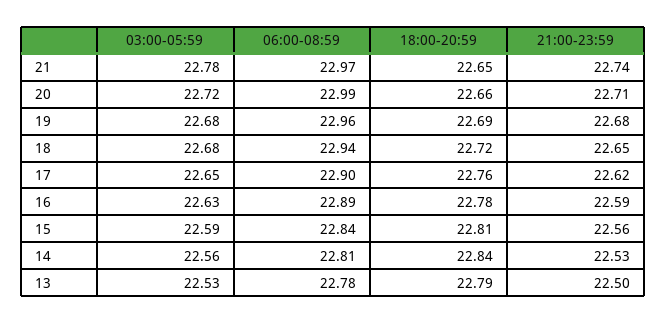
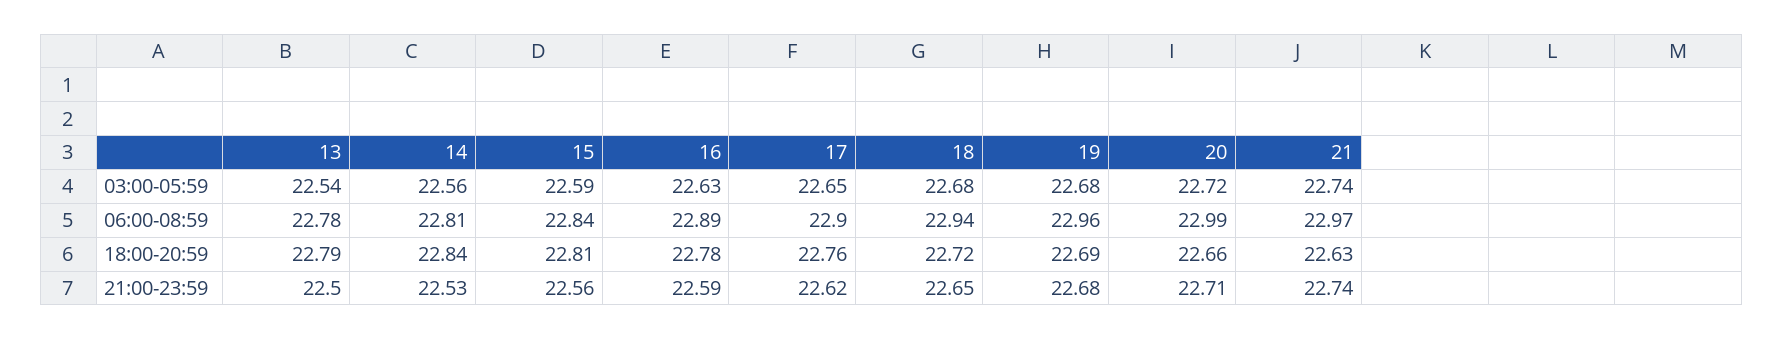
  {
    "03:00-05:59": {
-     "21": 22.78,
+     "21": 22.74,
      "20": 22.72,
      "19": 22.68,
      "18": 22.68,
      "17": 22.65,
      "16": 22.63,
      "15": 22.59,
      "14": 22.56,
-     "13": 22.53
+     "13": 22.54
    },
    "06:00-08:59": {
      "21": 22.97,
      "20": 22.99,
      "19": 22.96,
      "18": 22.94,
      "17": 22.9,
      "16": 22.89,
      "15": 22.84,
      "14": 22.81,
      "13": 22.78
    },
    "18:00-20:59": {
-     "21": 22.65,
+     "21": 22.63,
      "20": 22.66,
      "19": 22.69,
      "18": 22.72,
      "17": 22.76,
      "16": 22.78,
      "15": 22.81,
      "14": 22.84,
      "13": 22.79
    },
    "21:00-23:59": {
      "21": 22.74,
      "20": 22.71,
      "19": 22.68,
      "18": 22.65,
      "17": 22.62,
      "16": 22.59,
      "15": 22.56,
      "14": 22.53,
      "13": 22.5
    }
  }

